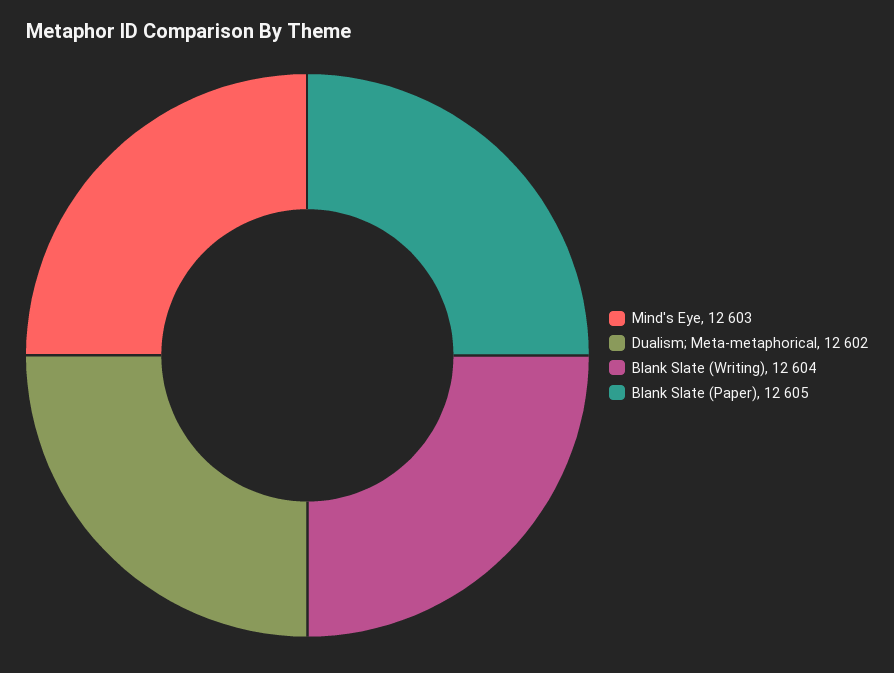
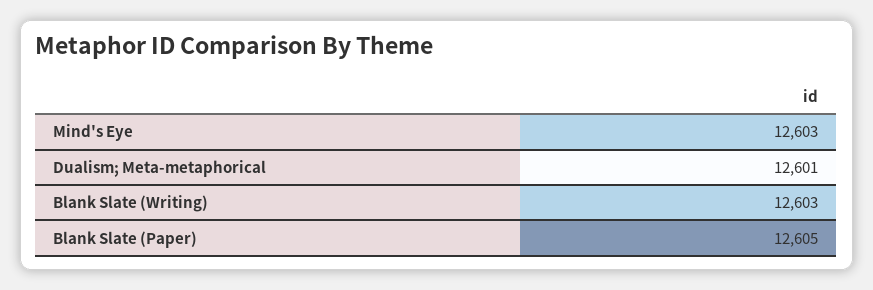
  {
    "Mind's Eye": 12603,
-   "Dualism; Meta-metaphorical": 12602,
+   "Dualism; Meta-metaphorical": 12601,
-   "Blank Slate (Writing)": 12604,
+   "Blank Slate (Writing)": 12603,
    "Blank Slate (Paper)": 12605
  }

